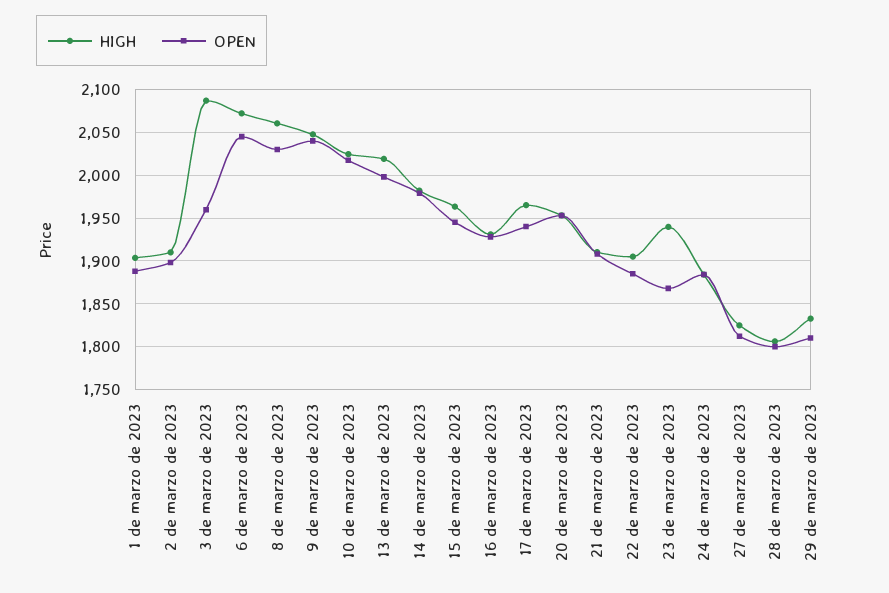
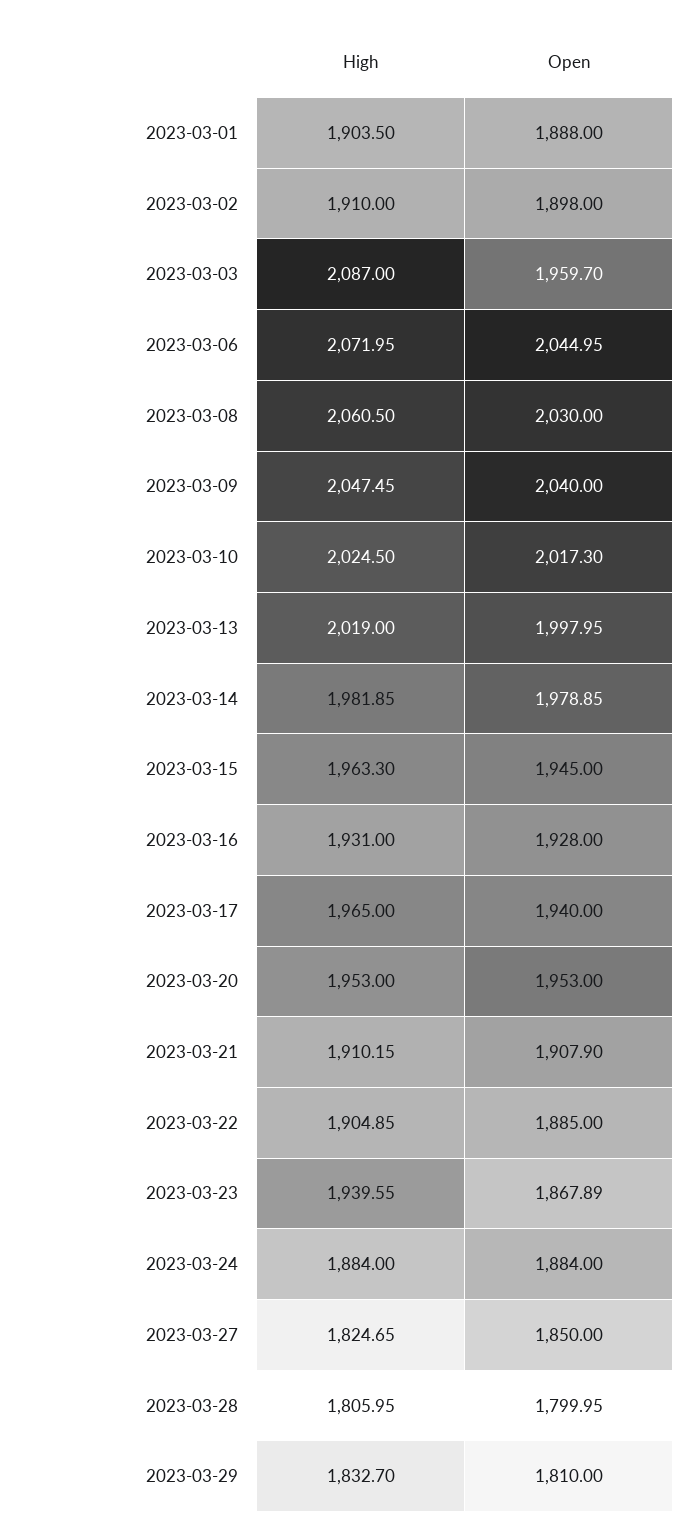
  {
    "HIGH": {
      "1 de marzo de 2023": 1903.5,
      "2 de marzo de 2023": 1910,
      "3 de marzo de 2023": 2087,
      "6 de marzo de 2023": 2071.95,
      "8 de marzo de 2023": 2060.5,
      "9 de marzo de 2023": 2047.45,
      "10 de marzo de 2023": 2024.5,
      "13 de marzo de 2023": 2019,
      "14 de marzo de 2023": 1981.85,
      "15 de marzo de 2023": 1963.3,
      "16 de marzo de 2023": 1931,
      "17 de marzo de 2023": 1965,
      "20 de marzo de 2023": 1953,
      "21 de marzo de 2023": 1910.15,
      "22 de marzo de 2023": 1904.85,
      "23 de marzo de 2023": 1939.55,
      "24 de marzo de 2023": 1884,
      "27 de marzo de 2023": 1824.65,
      "28 de marzo de 2023": 1805.95,
      "29 de marzo de 2023": 1832.7
    },
    "OPEN": {
      "1 de marzo de 2023": 1888,
      "2 de marzo de 2023": 1898,
      "3 de marzo de 2023": 1959.7,
      "6 de marzo de 2023": 2044.95,
      "8 de marzo de 2023": 2030,
      "9 de marzo de 2023": 2040,
      "10 de marzo de 2023": 2017.3,
      "13 de marzo de 2023": 1997.95,
      "14 de marzo de 2023": 1978.85,
      "15 de marzo de 2023": 1945,
      "16 de marzo de 2023": 1928,
      "17 de marzo de 2023": 1940,
      "20 de marzo de 2023": 1953,
      "21 de marzo de 2023": 1907.9,
      "22 de marzo de 2023": 1885,
      "23 de marzo de 2023": 1867.89,
      "24 de marzo de 2023": 1884,
-     "27 de marzo de 2023": 1810,
+     "27 de marzo de 2023": 1850,
      "28 de marzo de 2023": 1799.95,
      "29 de marzo de 2023": 1810
    }
  }

